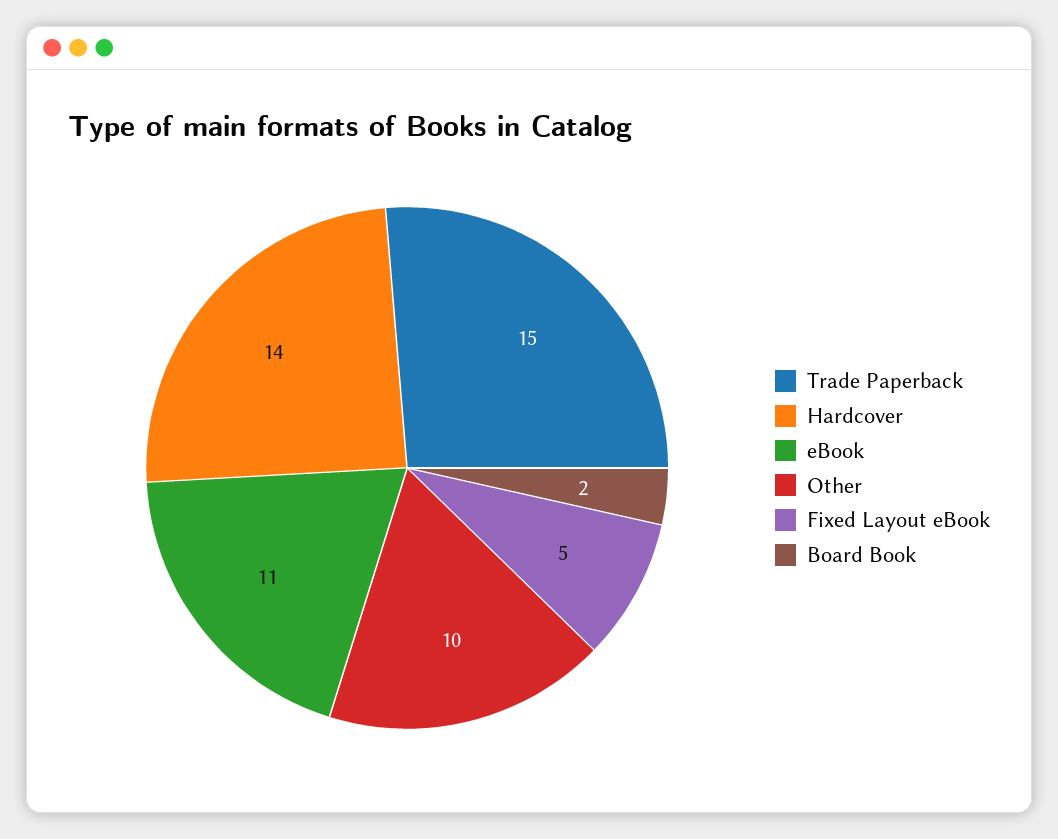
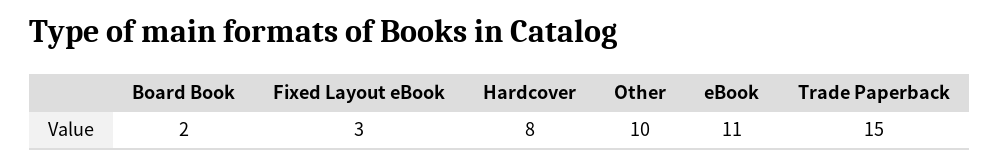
  {
    "Trade Paperback": 15,
-   "Hardcover": 14,
+   "Hardcover": 8,
    "eBook": 11,
    "Other": 10,
-   "Fixed Layout eBook": 5,
+   "Fixed Layout eBook": 3,
    "Board Book": 2
  }

